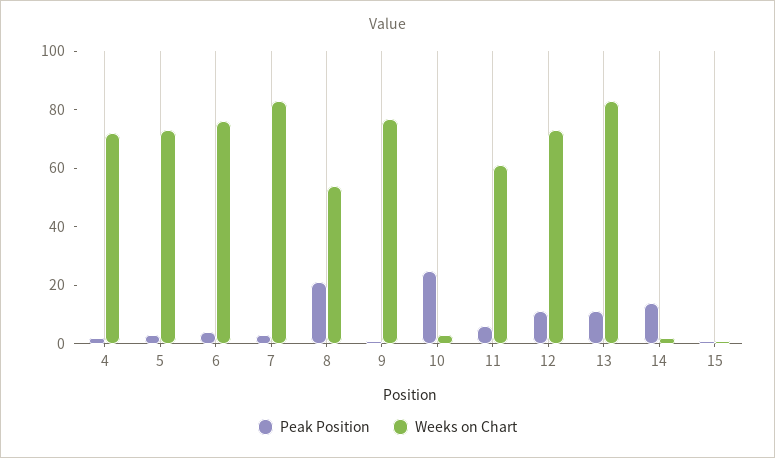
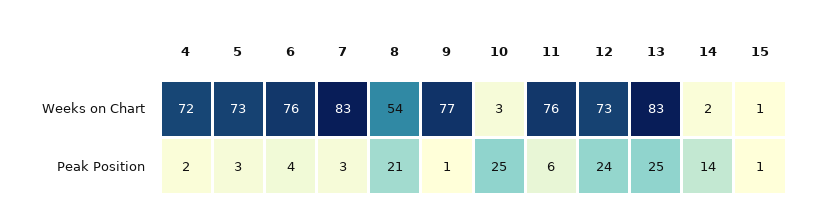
  {
    "Peak Position": {
      "4": 2,
      "5": 3,
      "6": 4,
      "7": 3,
      "8": 21,
      "9": 1,
      "10": 25,
      "11": 6,
-     "12": 10,
+     "12": 24,
-     "13": 10,
+     "13": 25,
      "14": 14,
      "15": 1
    },
    "Weeks on Chart": {
      "4": 72,
      "5": 73,
      "6": 76,
      "7": 83,
      "8": 54,
      "9": 77,
      "10": 3,
-     "11": 60,
+     "11": 76,
      "12": 73,
      "13": 83,
      "14": 2,
      "15": 1
    }
  }

